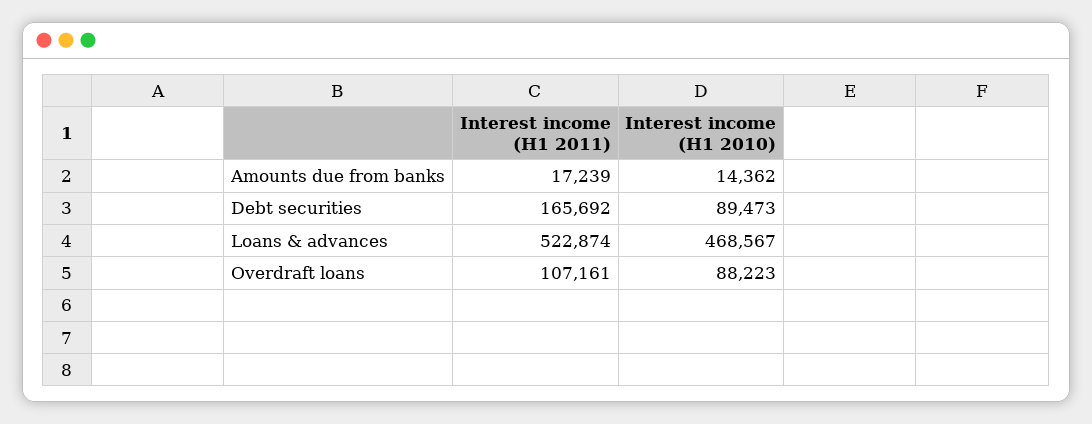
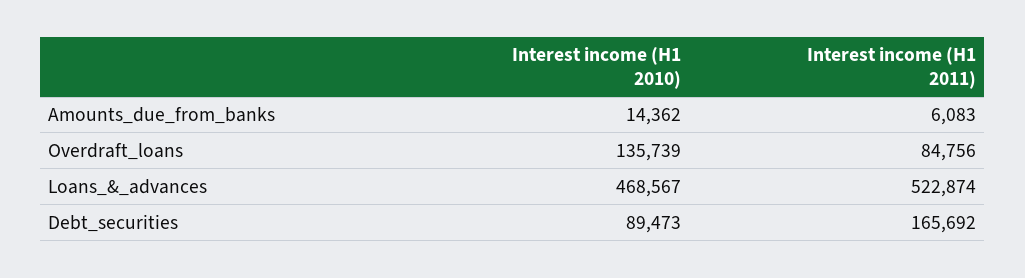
  {
    "Interest income (H1 2011)": {
-     "Amounts due from banks": 17239,
+     "Amounts due from banks": 6083,
      "Debt securities": 165692,
      "Loans & advances": 522874,
-     "Overdraft loans": 107161
+     "Overdraft loans": 84756
    },
    "Interest income (H1 2010)": {
      "Amounts due from banks": 14362,
      "Debt securities": 89473,
      "Loans & advances": 468567,
-     "Overdraft loans": 88223
+     "Overdraft loans": 135739
    }
  }

